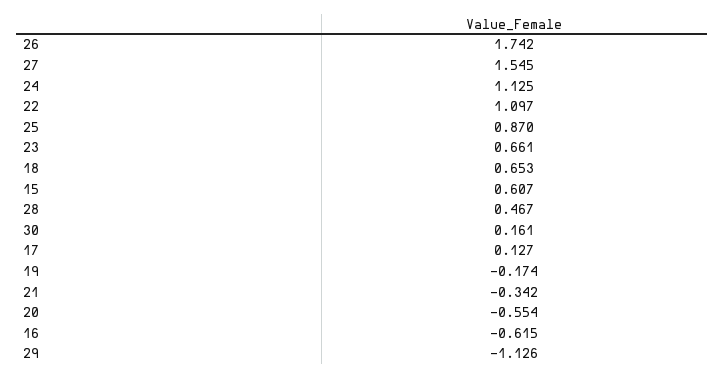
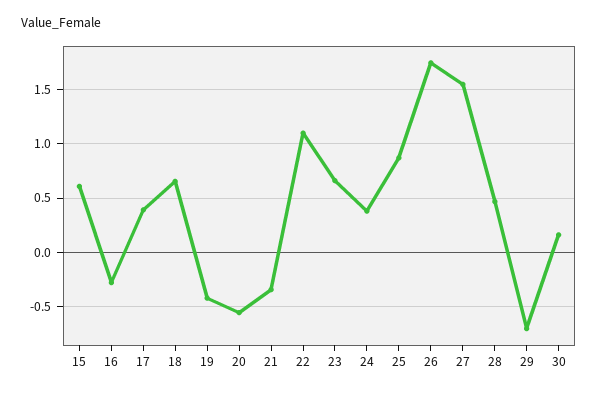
  {
    "26": 1.742,
    "27": 1.545,
-   "24": 1.125,
+   "24": 0.4,
    "22": 1.097,
    "25": 0.87,
    "23": 0.661,
    "18": 0.653,
    "15": 0.607,
    "28": 0.467,
    "30": 0.161,
-   "17": 0.127,
+   "17": 0.4,
-   "19": -0.174,
+   "19": -0.4,
    "21": -0.342,
    "20": -0.554,
-   "16": -0.615,
+   "16": -0.3,
-   "29": -1.126
+   "29": -0.7
  }

